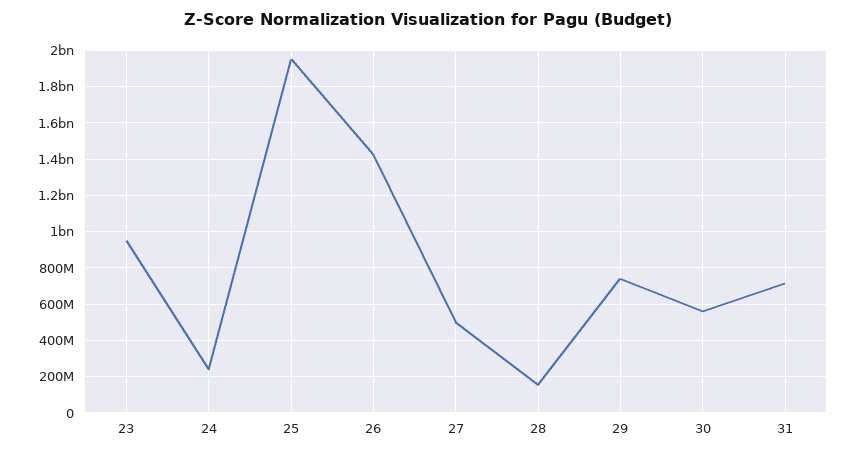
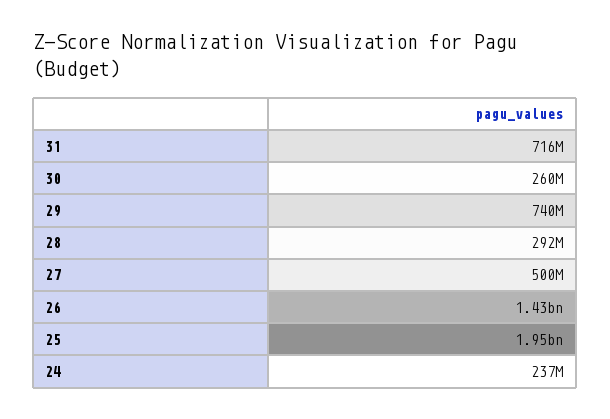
  {
-   "23": 950000000,
    "24": 237000000,
    "25": 1950000000,
    "26": 1430000000,
    "27": 500000000,
-   "28": 150000000,
+   "28": 292000000,
    "29": 740000000,
-   "30": 550000000,
+   "30": 260000000,
    "31": 716000000
  }

